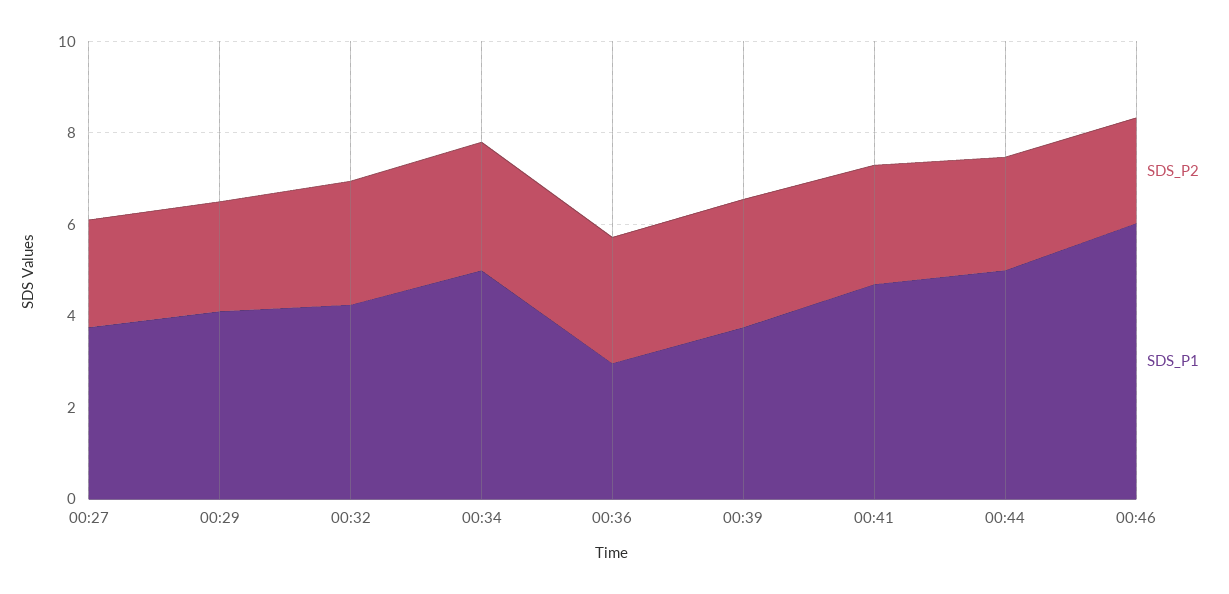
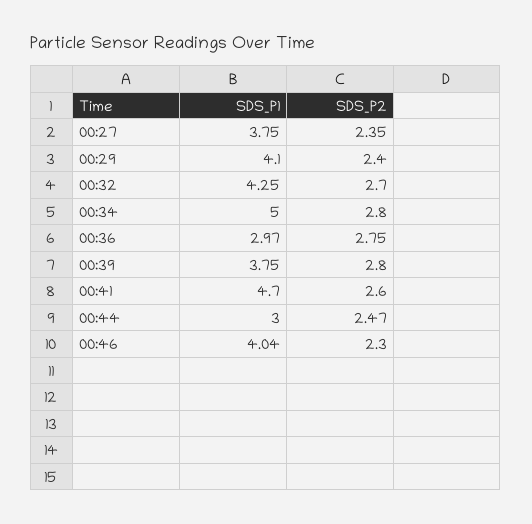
  {
    "SDS_P2": {
      "00:27": 2.35,
      "00:29": 2.4,
      "00:32": 2.7,
      "00:34": 2.8,
      "00:36": 2.75,
      "00:39": 2.8,
      "00:41": 2.6,
      "00:44": 2.47,
      "00:46": 2.3
    },
    "SDS_P1": {
      "00:27": 3.75,
      "00:29": 4.1,
      "00:32": 4.25,
      "00:34": 5,
      "00:36": 2.97,
      "00:39": 3.75,
      "00:41": 4.7,
-     "00:44": 5,
+     "00:44": 3,
-     "00:46": 6
+     "00:46": 4.04
    }
  }

